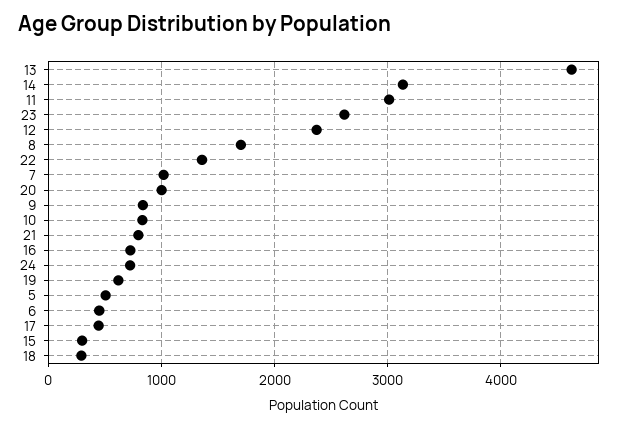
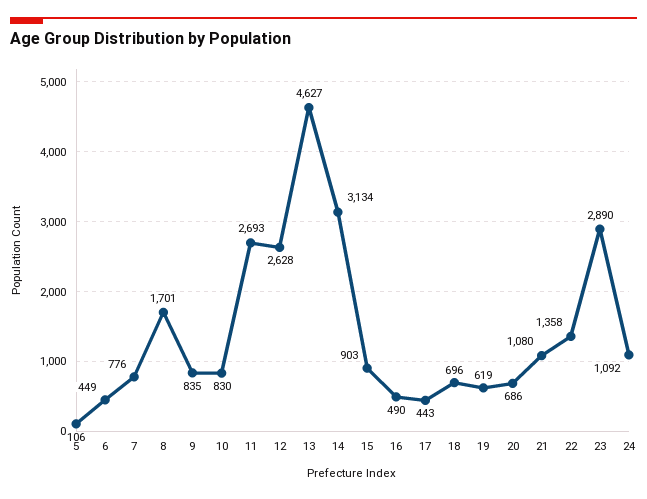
  {
    "13": 4627,
    "14": 3134,
-   "11": 3000,
+   "11": 2693,
-   "23": 2600,
+   "23": 2890,
-   "12": 2400,
+   "12": 2628,
    "8": 1701,
    "22": 1358,
-   "7": 1000,
+   "7": 776,
-   "20": 1000,
+   "20": 686,
    "9": 835,
    "10": 830,
-   "21": 800,
+   "21": 1080,
-   "16": 700,
+   "16": 490,
-   "24": 700,
+   "24": 1092,
    "19": 619,
-   "5": 500,
+   "5": 106,
    "6": 449,
    "17": 443,
-   "15": 300,
+   "15": 903,
-   "18": 300
+   "18": 696
  }

